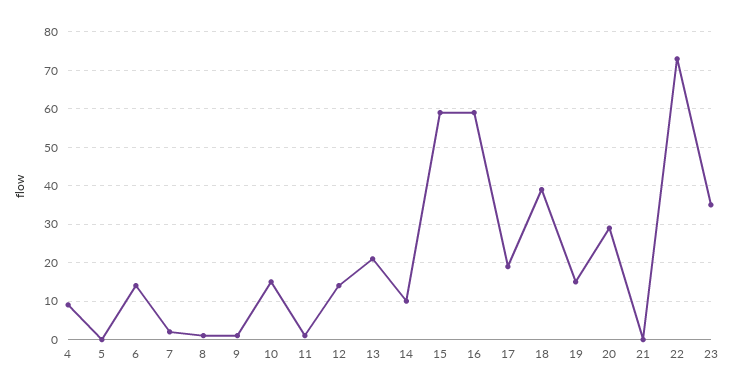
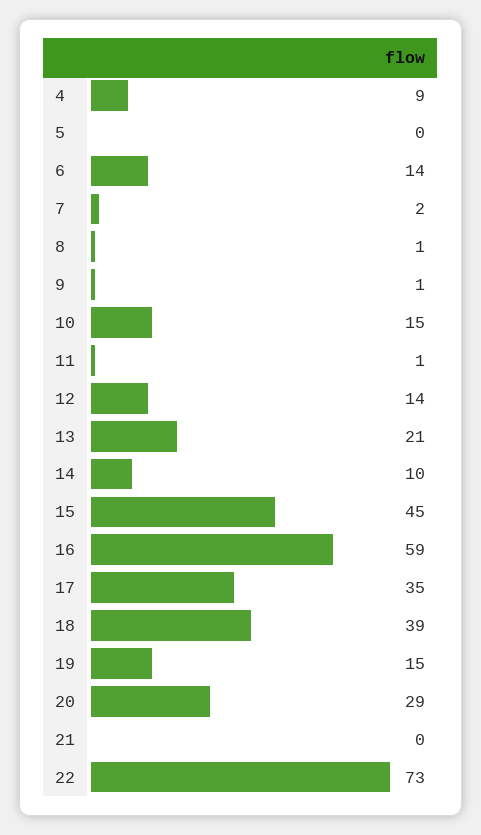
  {
    "4": 9,
    "5": 0,
    "6": 14,
    "7": 2,
    "8": 1,
    "9": 1,
    "10": 15,
    "11": 1,
    "12": 14,
    "13": 21,
    "14": 10,
-   "15": 60,
+   "15": 45,
    "16": 59,
-   "17": 20,
+   "17": 35,
    "18": 39,
    "19": 15,
    "20": 29,
    "21": 0,
-   "22": 73,
+   "22": 73
-   "23": 35
  }

